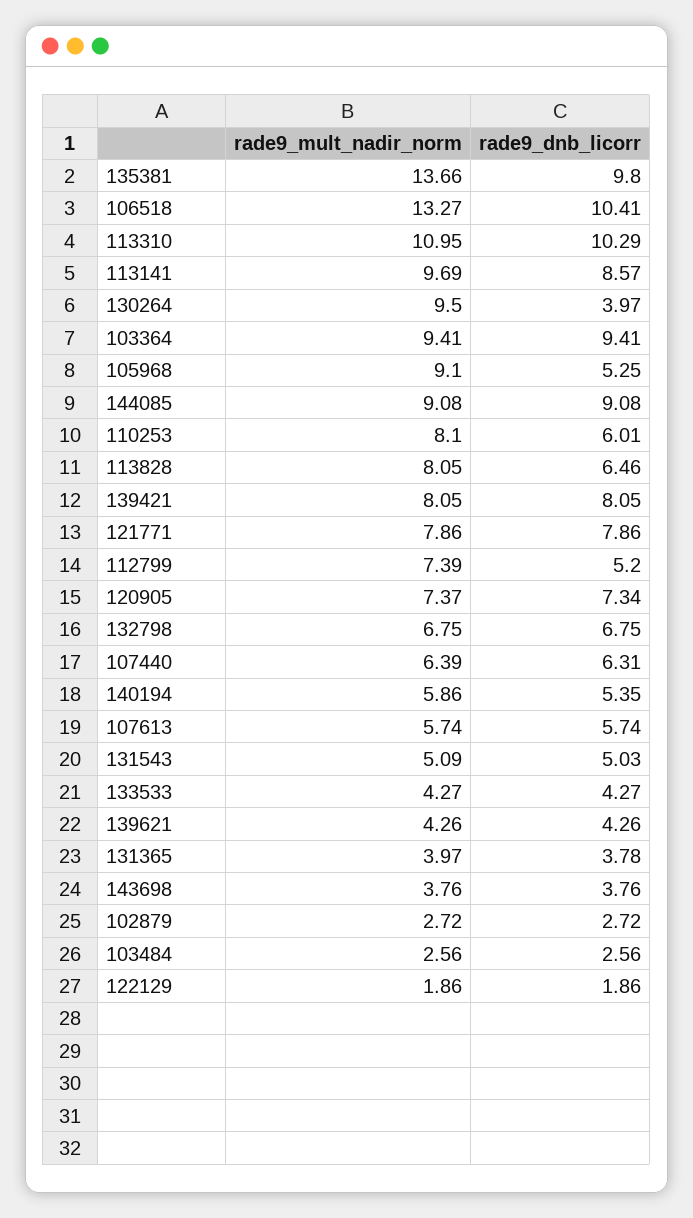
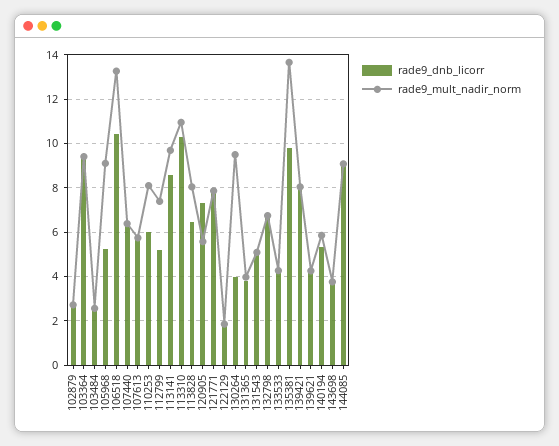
  {
    "rade9_mult_nadir_norm": {
      "135381": 13.66,
      "106518": 13.27,
      "113310": 10.95,
      "113141": 9.69,
      "130264": 9.5,
      "103364": 9.41,
      "105968": 9.1,
      "144085": 9.08,
      "110253": 8.1,
      "113828": 8.05,
      "139421": 8.05,
      "121771": 7.86,
      "112799": 7.39,
-     "120905": 7.37,
+     "120905": 5.5,
      "132798": 6.75,
      "107440": 6.39,
      "140194": 5.86,
      "107613": 5.74,
      "131543": 5.09,
      "133533": 4.27,
      "139621": 4.26,
      "131365": 3.97,
      "143698": 3.76,
      "102879": 2.72,
      "103484": 2.56,
      "122129": 1.86
    },
    "rade9_dnb_licorr": {
      "135381": 9.8,
      "106518": 10.41,
      "113310": 10.29,
      "113141": 8.57,
      "130264": 3.97,
      "103364": 9.41,
      "105968": 5.25,
      "144085": 9.08,
      "110253": 6.01,
      "113828": 6.46,
      "139421": 8.05,
      "121771": 7.86,
      "112799": 5.2,
      "120905": 7.34,
      "132798": 6.75,
      "107440": 6.31,
      "140194": 5.35,
      "107613": 5.74,
      "131543": 5.03,
      "133533": 4.27,
      "139621": 4.26,
      "131365": 3.78,
      "143698": 3.76,
      "102879": 2.72,
      "103484": 2.56,
      "122129": 1.86
    }
  }

